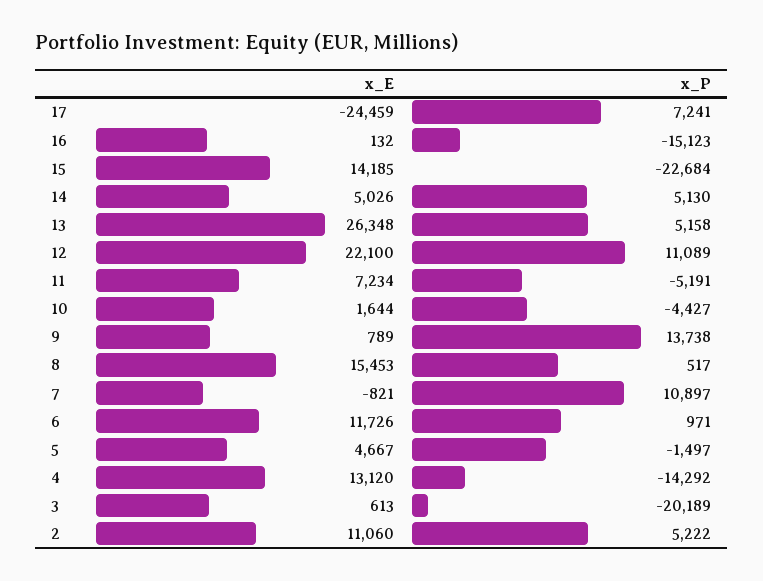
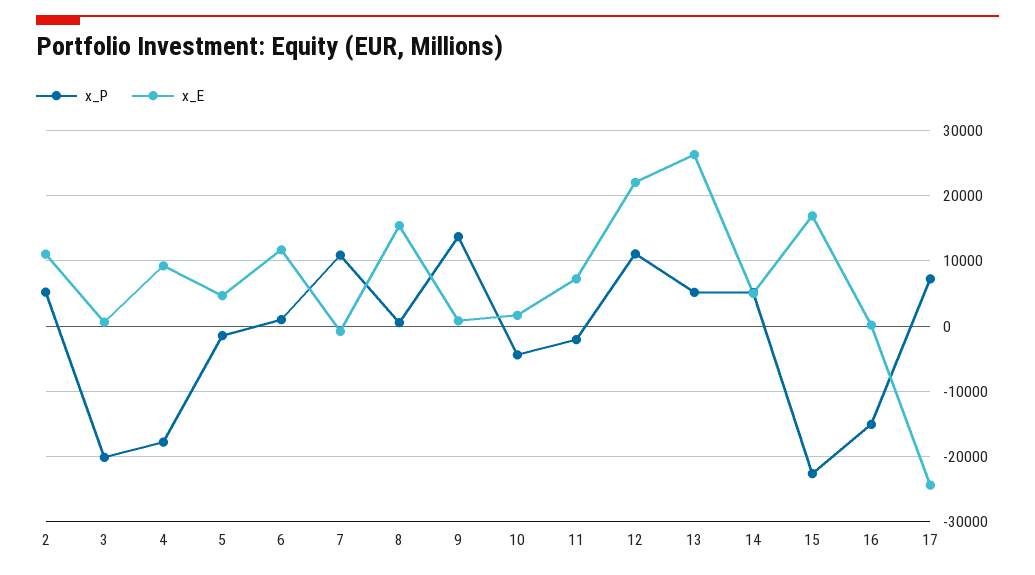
  {
    "x_E": {
      "17": -24459,
      "16": 132,
-     "15": 14185,
+     "15": 17000,
      "14": 5026,
      "13": 26348,
      "12": 22100,
      "11": 7234,
      "10": 1644,
      "9": 789,
      "8": 15453,
      "7": -821,
      "6": 11726,
      "5": 4667,
-     "4": 13120,
+     "4": 9000,
      "3": 613,
      "2": 11060
    },
    "x_P": {
      "17": 7241,
      "16": -15123,
      "15": -22684,
      "14": 5130,
      "13": 5158,
      "12": 11089,
-     "11": -5191,
+     "11": -2000,
      "10": -4427,
      "9": 13738,
      "8": 517,
      "7": 10897,
      "6": 971,
      "5": -1497,
-     "4": -14292,
+     "4": -18000,
      "3": -20189,
      "2": 5222
    }
  }

